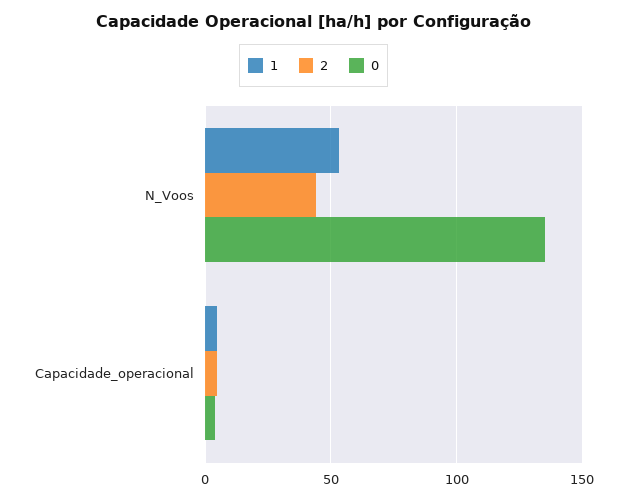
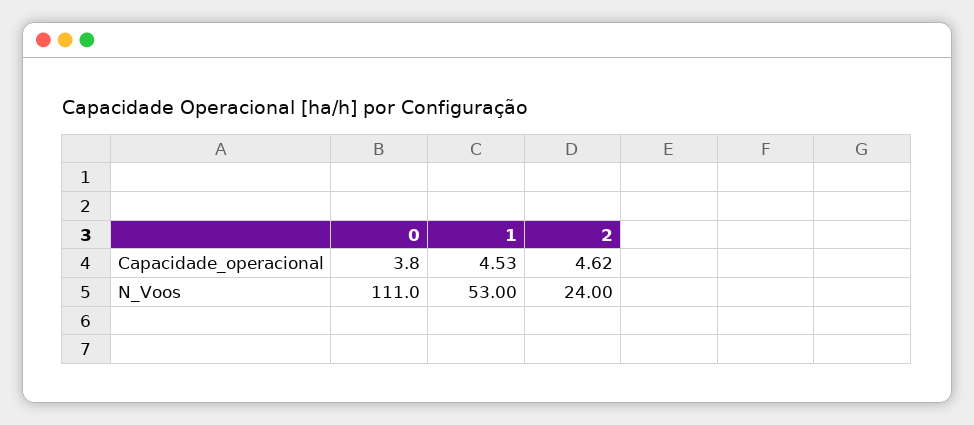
  {
    "1": {
      "N_Voos": 53,
      "Capacidade_operacional": 4.53
    },
    "2": {
-     "N_Voos": 45,
+     "N_Voos": 24,
      "Capacidade_operacional": 4.62
    },
    "0": {
-     "N_Voos": 135,
+     "N_Voos": 111,
      "Capacidade_operacional": 3.8
    }
  }

